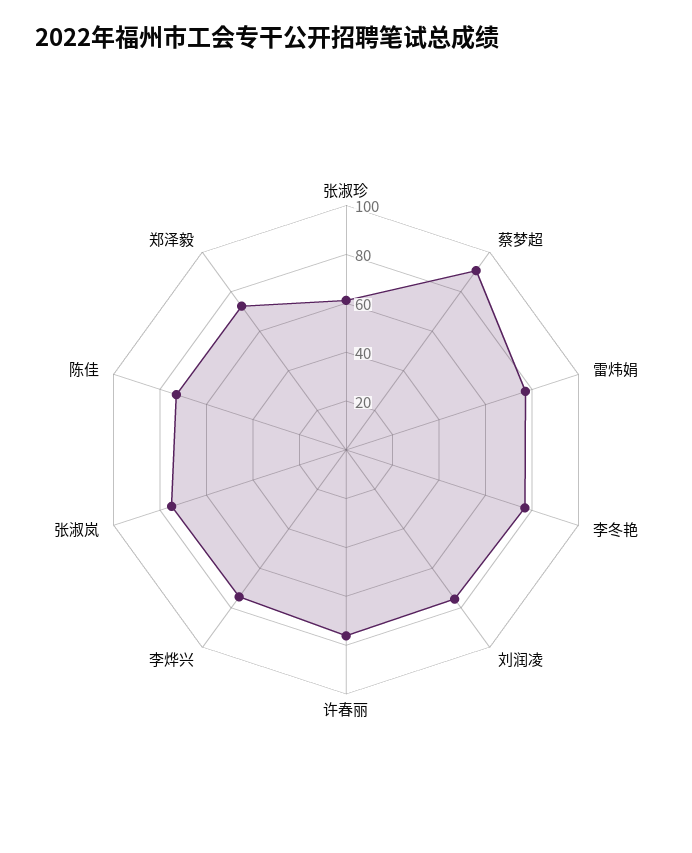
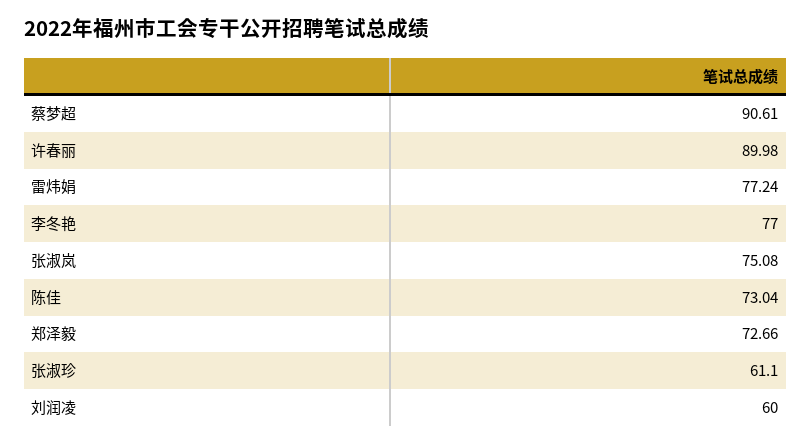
  {
    "张淑珍": 61.1,
    "蔡梦超": 90.61,
    "雷炜娟": 77.24,
    "李冬艳": 77,
-   "刘润凌": 75,
+   "刘润凌": 60,
-   "许春丽": 75,
+   "许春丽": 89.98,
-   "李烨兴": 75,
    "张淑岚": 75.08,
    "陈佳": 73.04,
    "郑泽毅": 72.66
  }

